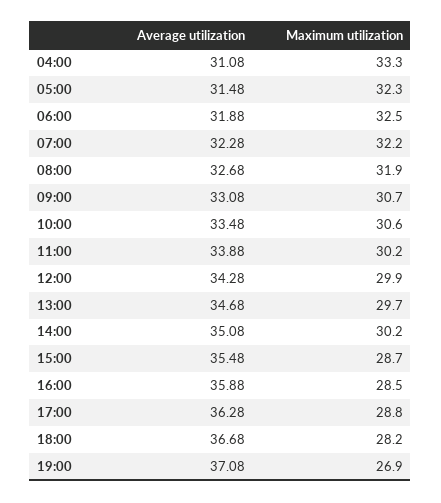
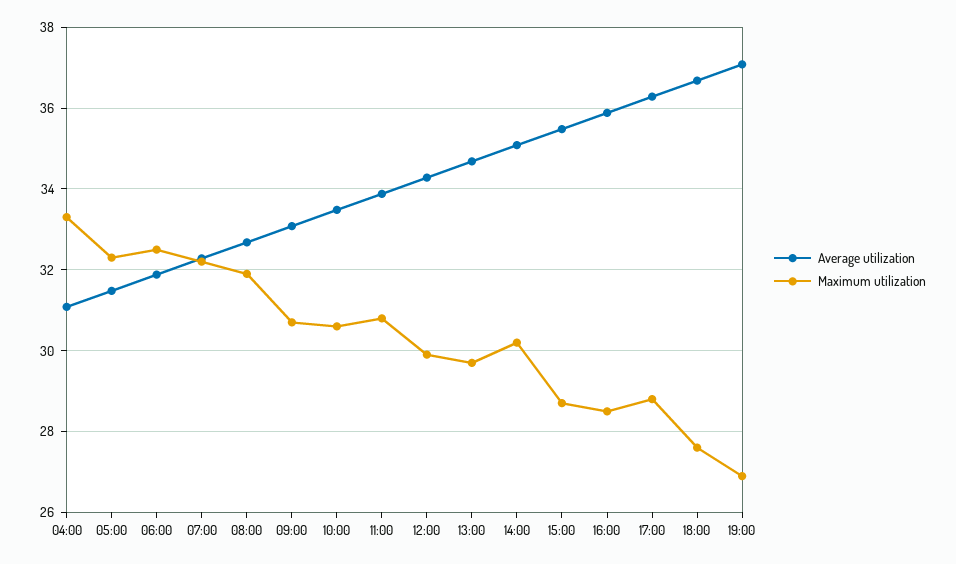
  {
    "Average utilization": {
      "04:00": 31.08,
      "05:00": 31.48,
      "06:00": 31.88,
      "07:00": 32.28,
      "08:00": 32.68,
      "09:00": 33.08,
      "10:00": 33.48,
      "11:00": 33.88,
      "12:00": 34.28,
      "13:00": 34.68,
      "14:00": 35.08,
      "15:00": 35.48,
      "16:00": 35.88,
      "17:00": 36.28,
      "18:00": 36.68,
      "19:00": 37.08
    },
    "Maximum utilization": {
      "04:00": 33.3,
      "05:00": 32.3,
      "06:00": 32.5,
      "07:00": 32.2,
      "08:00": 31.9,
      "09:00": 30.7,
      "10:00": 30.6,
-     "11:00": 30.2,
+     "11:00": 30.8,
      "12:00": 29.9,
      "13:00": 29.7,
      "14:00": 30.2,
      "15:00": 28.7,
      "16:00": 28.5,
      "17:00": 28.8,
-     "18:00": 28.2,
+     "18:00": 27.6,
      "19:00": 26.9
    }
  }

